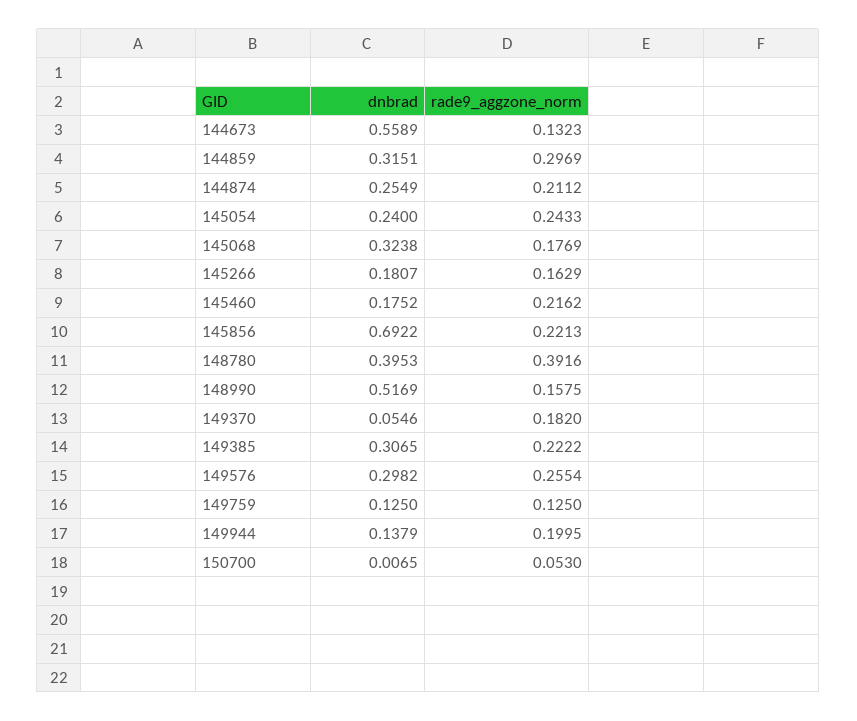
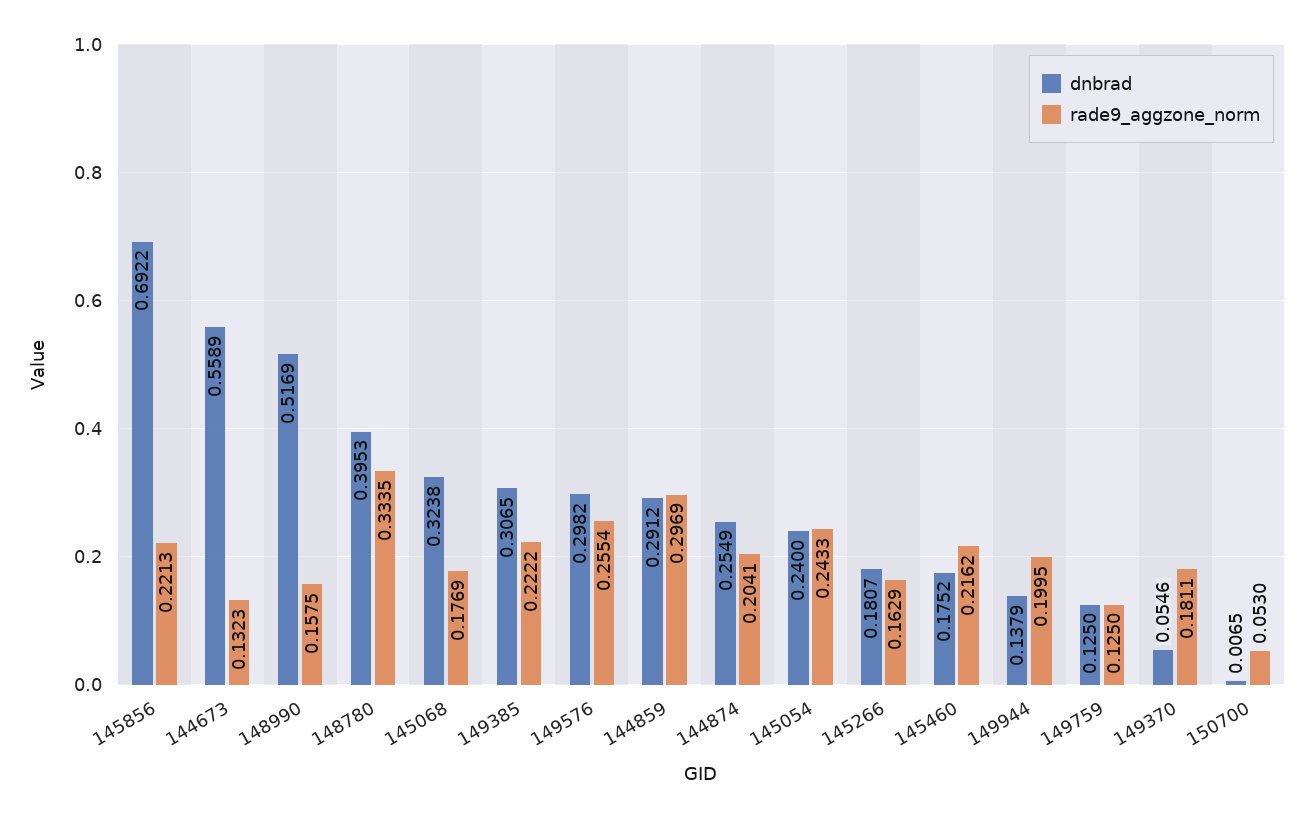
  {
    "dnbrad": {
      "144673": 0.5589,
-     "144859": 0.3151,
+     "144859": 0.2912,
      "144874": 0.2549,
      "145054": 0.24,
      "145068": 0.3238,
      "145266": 0.1807,
      "145460": 0.1752,
      "145856": 0.6922,
      "148780": 0.3953,
      "148990": 0.5169,
      "149370": 0.0546,
      "149385": 0.3065,
      "149576": 0.2982,
      "149759": 0.125,
      "149944": 0.1379,
      "150700": 0.0065
    },
    "rade9_aggzone_norm": {
      "144673": 0.1323,
      "144859": 0.2969,
-     "144874": 0.2112,
+     "144874": 0.2041,
      "145054": 0.2433,
      "145068": 0.1769,
      "145266": 0.1629,
      "145460": 0.2162,
      "145856": 0.2213,
-     "148780": 0.3916,
+     "148780": 0.3335,
      "148990": 0.1575,
-     "149370": 0.182,
+     "149370": 0.1811,
      "149385": 0.2222,
      "149576": 0.2554,
      "149759": 0.125,
      "149944": 0.1995,
      "150700": 0.053
    }
  }

